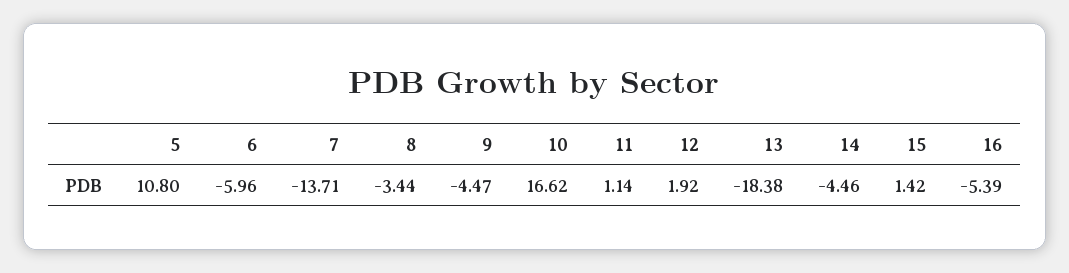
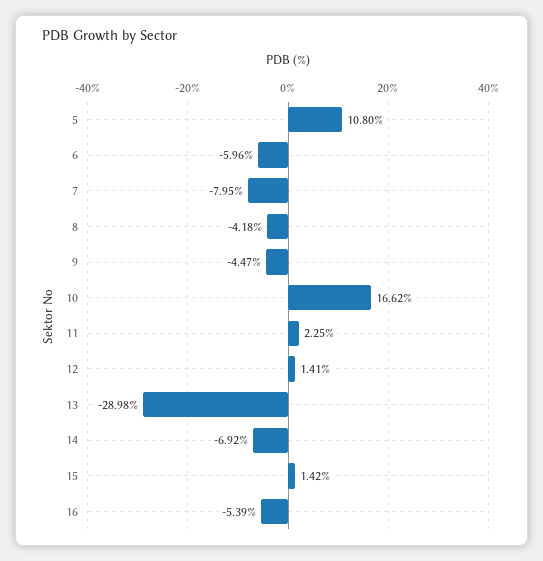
  {
    "5": 10.8,
    "6": -5.96,
-   "7": -13.71,
+   "7": -7.95,
-   "8": -3.44,
+   "8": -4.18,
    "9": -4.47,
    "10": 16.62,
-   "11": 1.14,
+   "11": 2.25,
-   "12": 1.92,
+   "12": 1.41,
-   "13": -18.38,
+   "13": -28.98,
-   "14": -4.46,
+   "14": -6.92,
    "15": 1.42,
    "16": -5.39
  }

